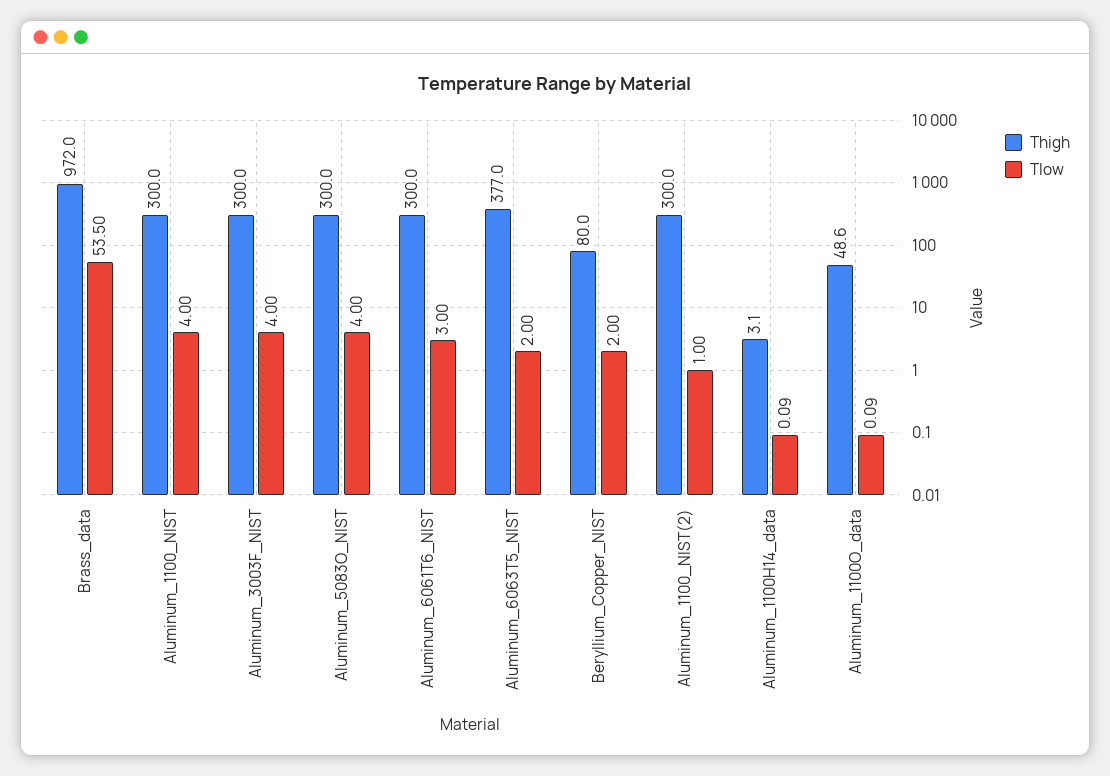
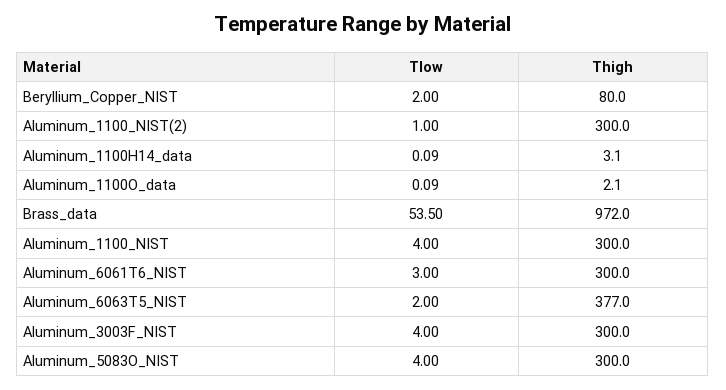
  {
    "Thigh": {
      "Brass_data": 972,
      "Aluminum_1100_NIST": 300,
      "Aluminum_3003F_NIST": 300,
      "Aluminum_5083O_NIST": 300,
      "Aluminum_6061T6_NIST": 300,
      "Aluminum_6063T5_NIST": 377,
      "Beryllium_Copper_NIST": 80,
      "Aluminum_1100_NIST(2)": 300,
      "Aluminum_1100H14_data": 3.1,
-     "Aluminum_1100O_data": 48.6
+     "Aluminum_1100O_data": 2.1
    },
    "Tlow": {
      "Brass_data": 53.5,
      "Aluminum_1100_NIST": 4,
      "Aluminum_3003F_NIST": 4,
      "Aluminum_5083O_NIST": 4,
      "Aluminum_6061T6_NIST": 3,
      "Aluminum_6063T5_NIST": 2,
      "Beryllium_Copper_NIST": 2,
      "Aluminum_1100_NIST(2)": 1,
      "Aluminum_1100H14_data": 0.09,
      "Aluminum_1100O_data": 0.09
    }
  }

